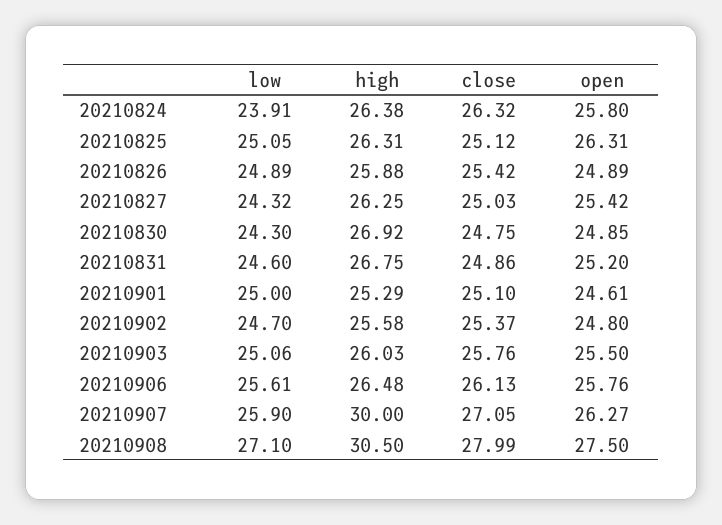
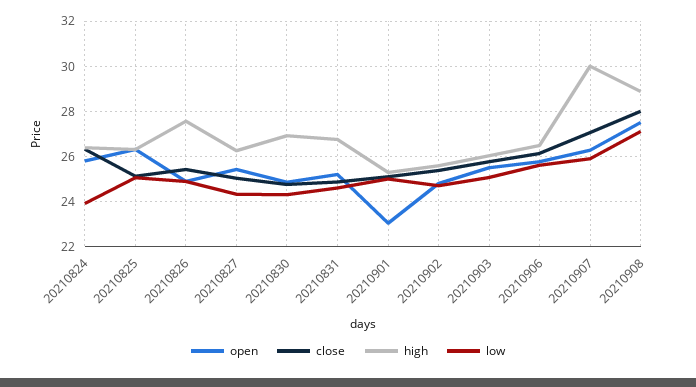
  {
    "low": {
      "20210824": 23.91,
      "20210825": 25.05,
      "20210826": 24.89,
      "20210827": 24.32,
      "20210830": 24.3,
      "20210831": 24.6,
      "20210901": 25,
      "20210902": 24.7,
      "20210903": 25.06,
      "20210906": 25.61,
      "20210907": 25.9,
      "20210908": 27.1
    },
    "high": {
      "20210824": 26.38,
      "20210825": 26.31,
-     "20210826": 25.88,
+     "20210826": 27.5,
      "20210827": 26.25,
      "20210830": 26.92,
      "20210831": 26.75,
      "20210901": 25.29,
      "20210902": 25.58,
      "20210903": 26.03,
      "20210906": 26.48,
      "20210907": 30,
-     "20210908": 30.5
+     "20210908": 29
    },
    "close": {
      "20210824": 26.32,
      "20210825": 25.12,
      "20210826": 25.42,
      "20210827": 25.03,
      "20210830": 24.75,
      "20210831": 24.86,
      "20210901": 25.1,
      "20210902": 25.37,
      "20210903": 25.76,
      "20210906": 26.13,
      "20210907": 27.05,
      "20210908": 27.99
    },
    "open": {
      "20210824": 25.8,
      "20210825": 26.31,
      "20210826": 24.89,
      "20210827": 25.42,
      "20210830": 24.85,
      "20210831": 25.2,
-     "20210901": 24.61,
+     "20210901": 23,
      "20210902": 24.8,
      "20210903": 25.5,
      "20210906": 25.76,
      "20210907": 26.27,
      "20210908": 27.5
    }
  }

